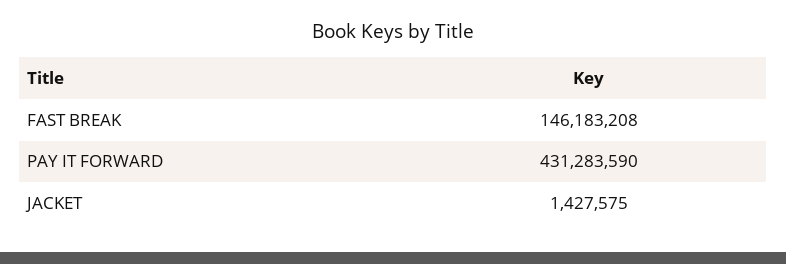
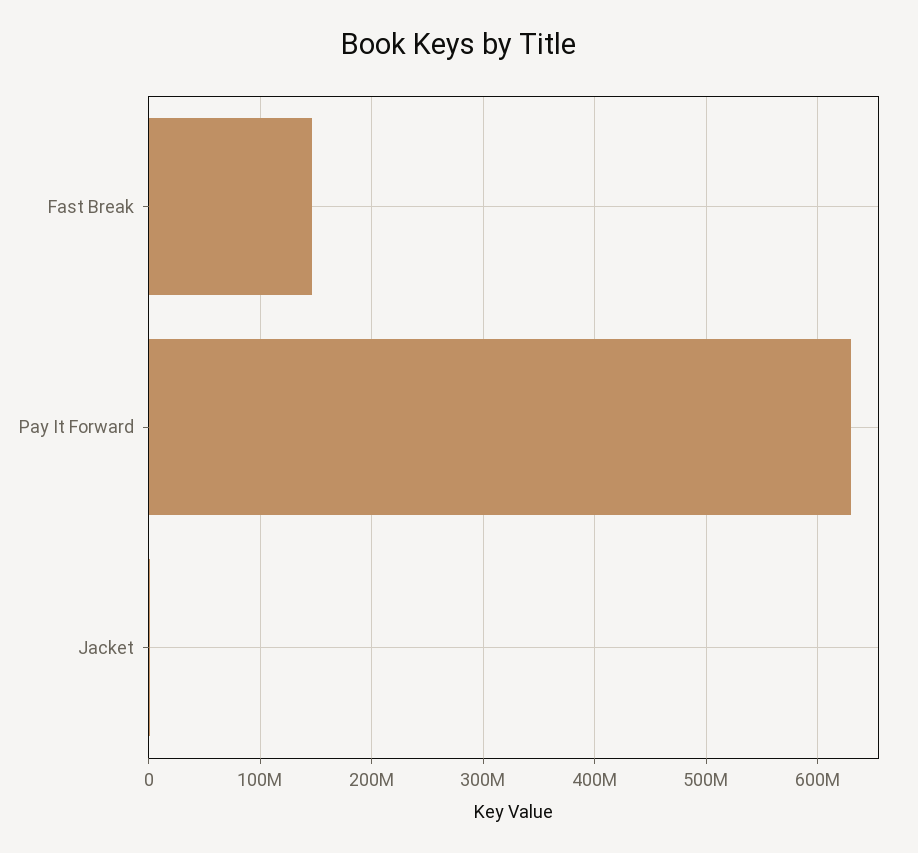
  {
    "FAST BREAK": 146183208,
-   "PAY IT FORWARD": 431283590,
+   "PAY IT FORWARD": 630000000,
    "JACKET": 1427575
  }

